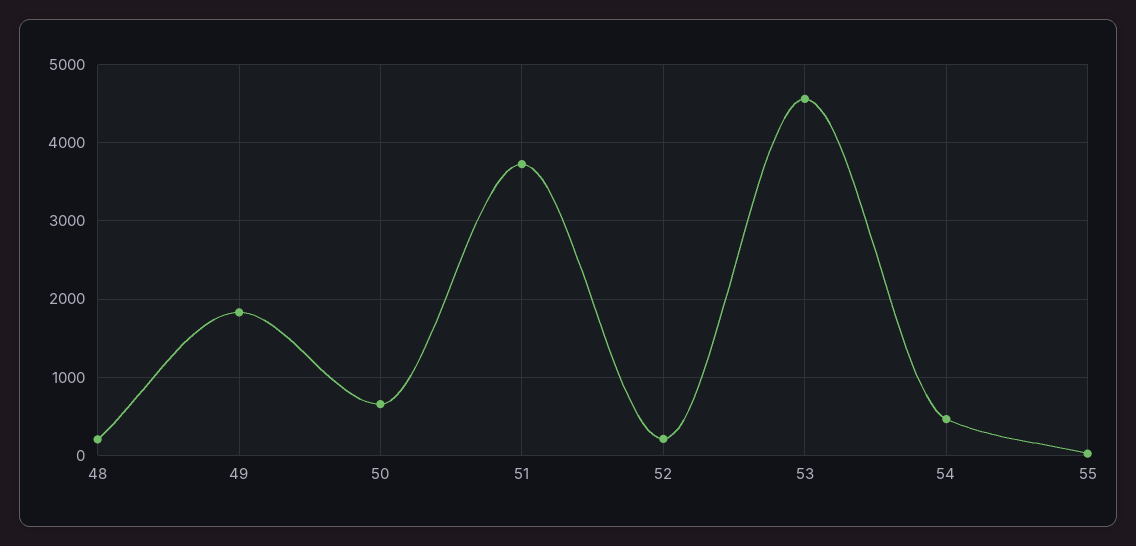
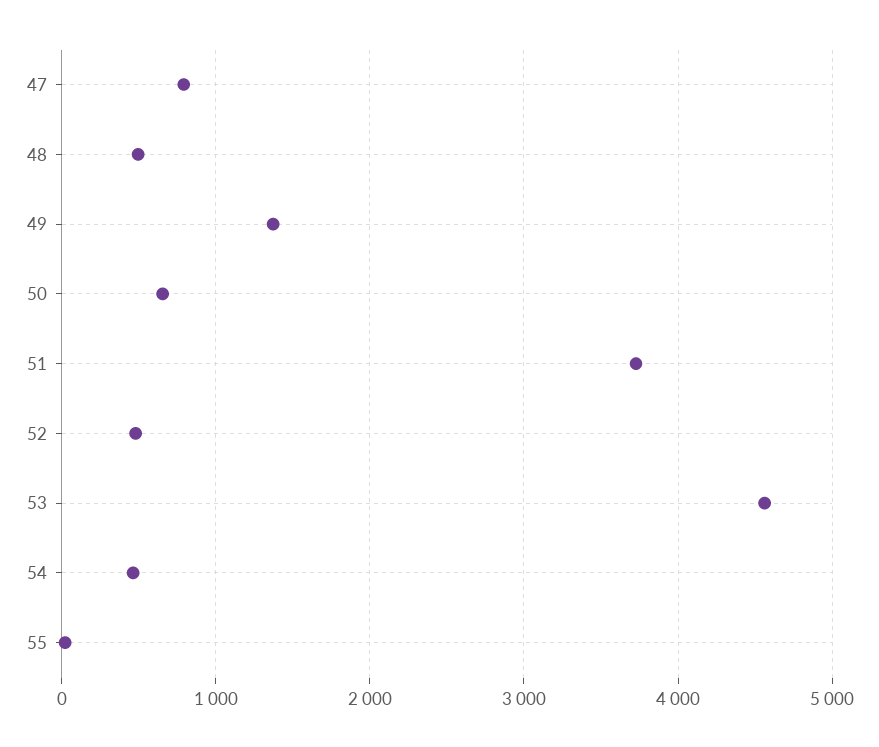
  {
-   "48": 200,
+   "48": 500,
-   "49": 1800,
+   "49": 1400,
    "50": 700,
    "51": 3700,
-   "52": 200,
+   "52": 500,
    "53": 4600,
    "54": 500,
-   "55": 0
+   "55": 0,
+   "47": 800
  }

